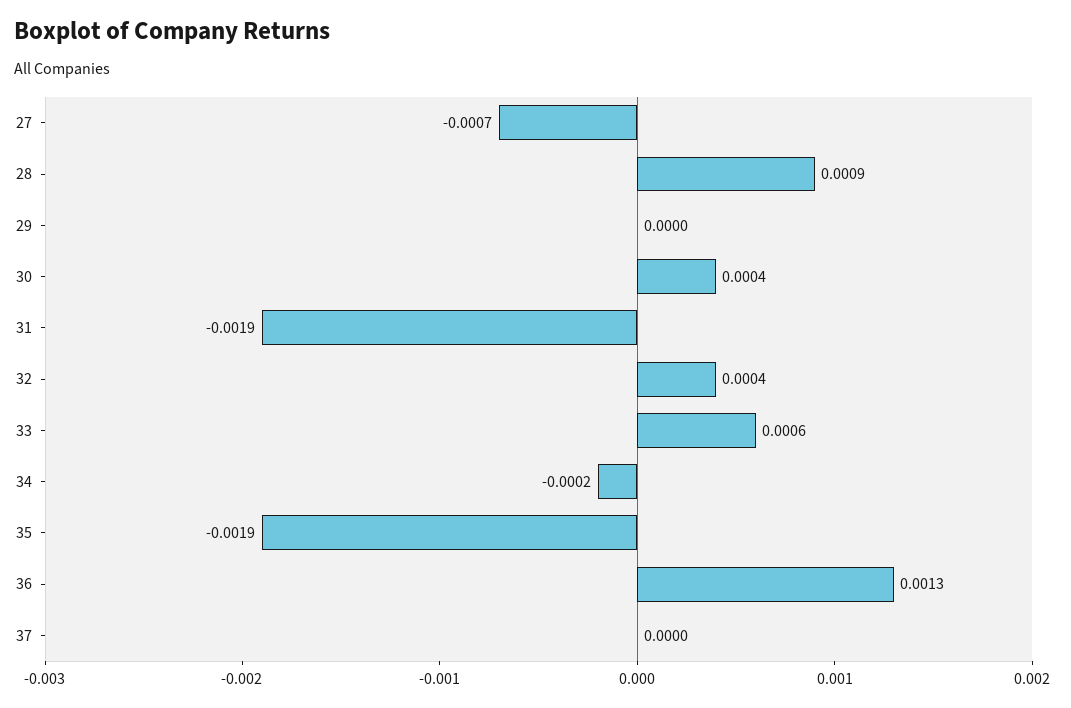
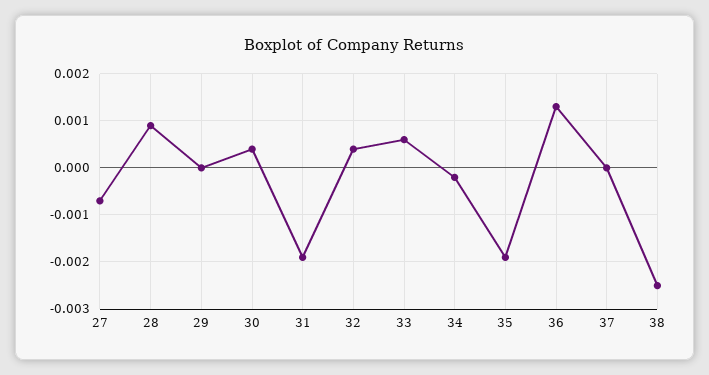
  {
    "27": -0.0007,
    "28": 0.0009,
    "29": 0,
    "30": 0.0004,
    "31": -0.0019,
    "32": 0.0004,
    "33": 0.0006,
    "34": -0.0002,
    "35": -0.0019,
    "36": 0.0013,
-   "37": 0
+   "37": 0,
+   "38": -0.0025
  }

